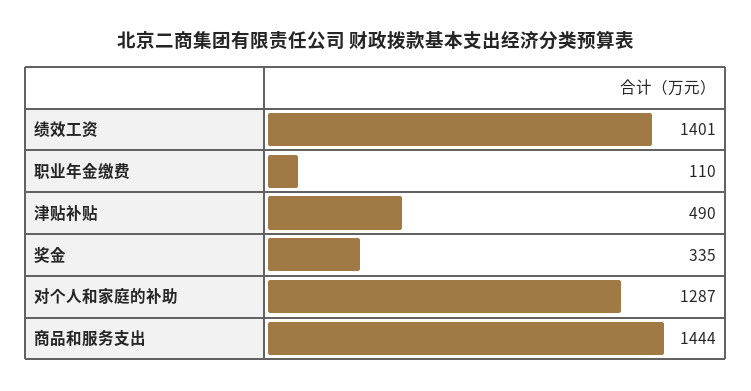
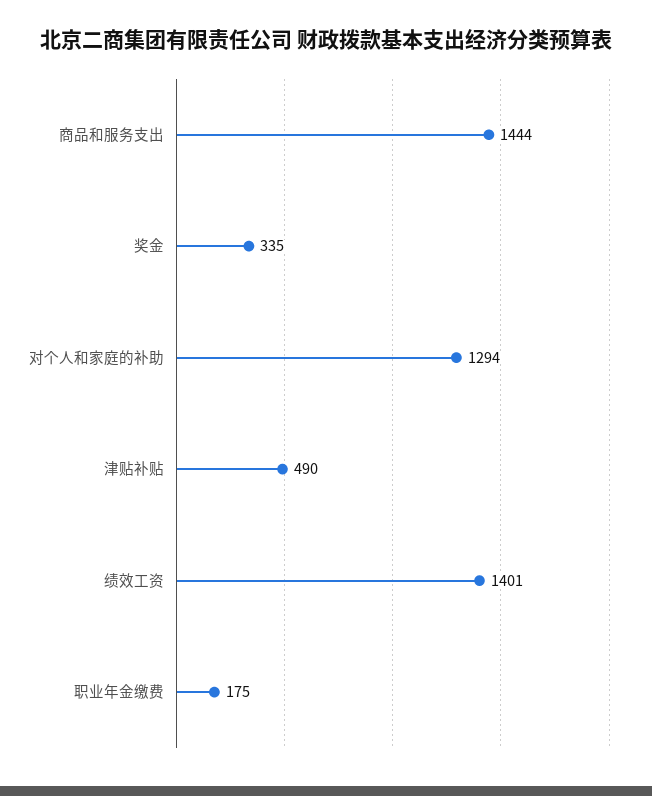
  {
    "绩效工资": 1401,
-   "职业年金缴费": 110,
+   "职业年金缴费": 175,
    "津贴补贴": 490,
    "奖金": 335,
-   "对个人和家庭的补助": 1287,
+   "对个人和家庭的补助": 1294,
    "商品和服务支出": 1444
  }

